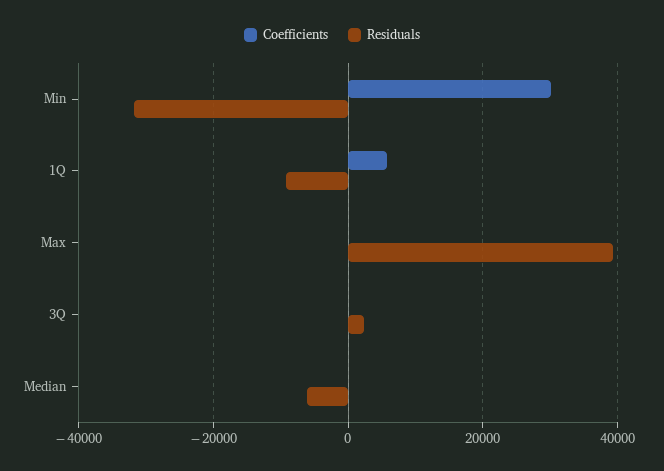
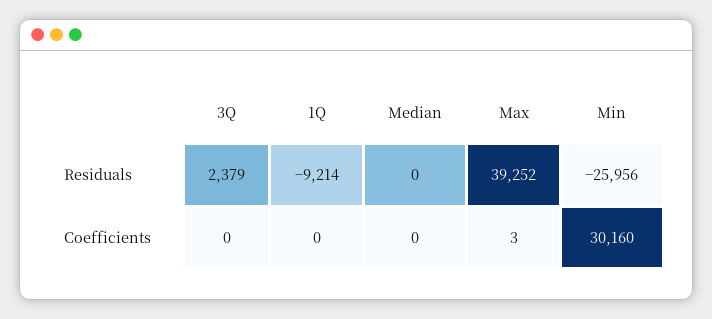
  {
    "Coefficients": {
      "Min": 30160,
-     "1Q": 6000,
+     "1Q": 0,
      "Max": 3,
      "3Q": 0,
      "Median": 0
    },
    "Residuals": {
-     "Min": -32000,
+     "Min": -25956,
      "1Q": -9214,
      "Max": 39252,
      "3Q": 2379,
-     "Median": -6000
+     "Median": 0
    }
  }

